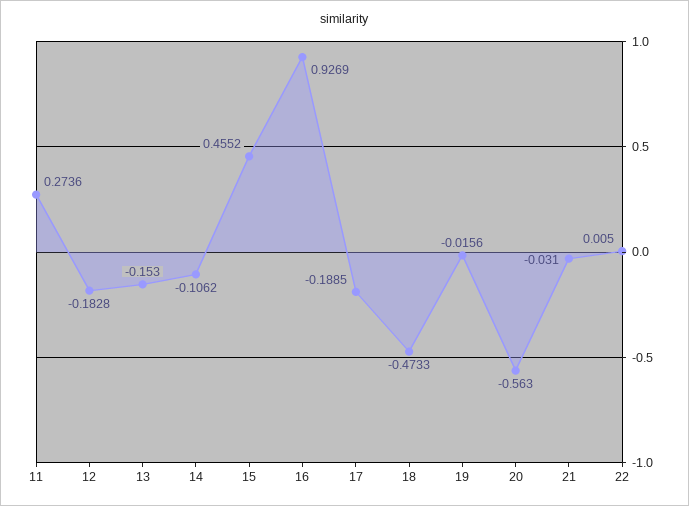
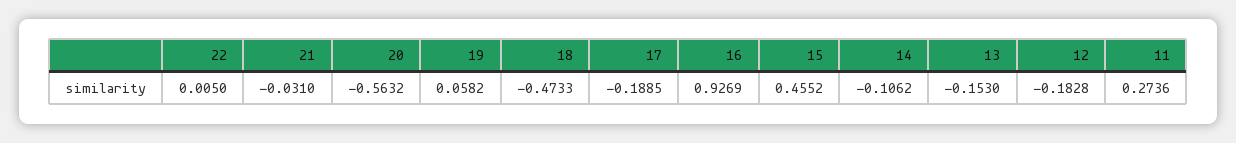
  {
    "11": 0.2736,
    "12": -0.1828,
    "13": -0.153,
    "14": -0.1062,
    "15": 0.4552,
    "16": 0.9269,
    "17": -0.1885,
    "18": -0.4733,
-   "19": -0.0156,
+   "19": 0.0582,
-   "20": -0.563,
+   "20": -0.5632,
    "21": -0.031,
    "22": 0.005
  }

